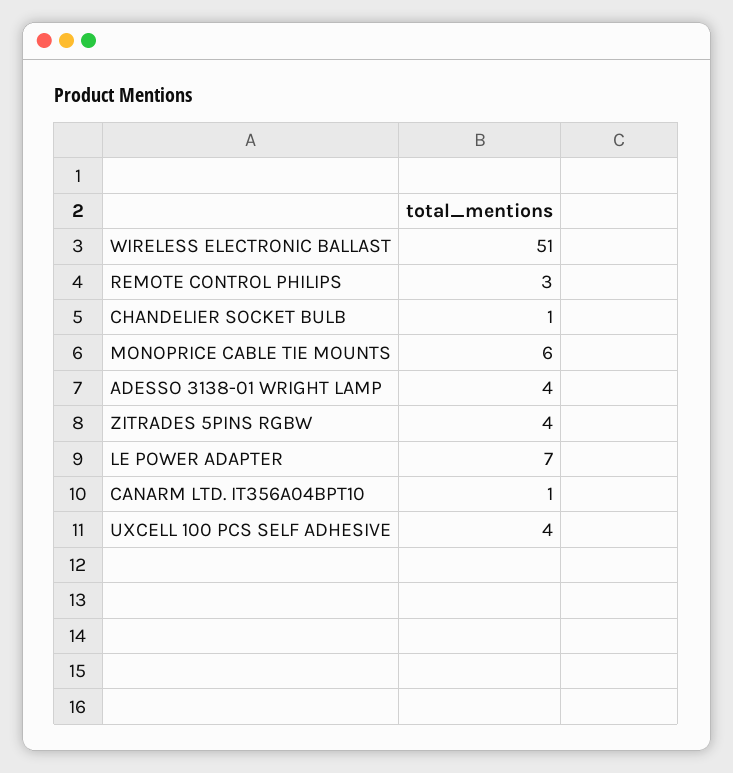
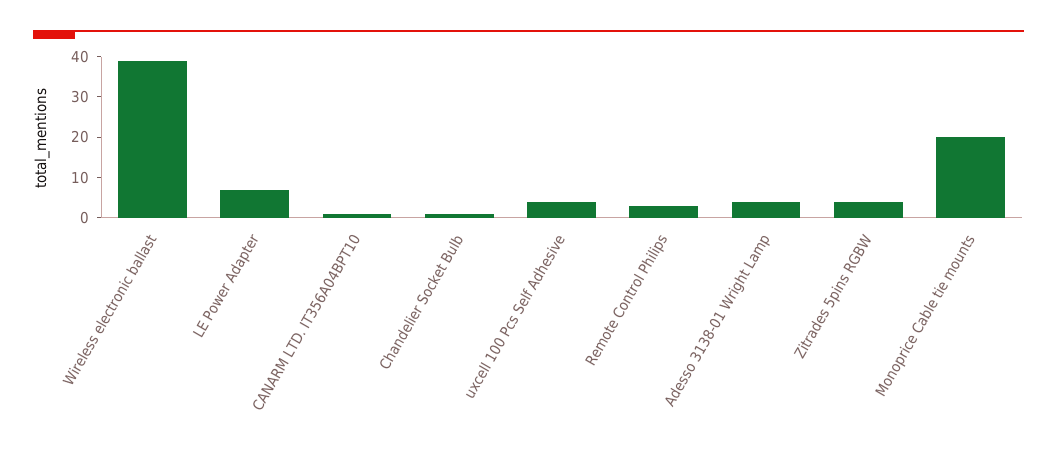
  {
-   "WIRELESS ELECTRONIC BALLAST": 51,
+   "WIRELESS ELECTRONIC BALLAST": 40,
    "REMOTE CONTROL PHILIPS": 3,
    "CHANDELIER SOCKET BULB": 1,
-   "MONOPRICE CABLE TIE MOUNTS": 6,
+   "MONOPRICE CABLE TIE MOUNTS": 20,
    "ADESSO 3138-01 WRIGHT LAMP": 4,
    "ZITRADES 5PINS RGBW": 4,
    "LE POWER ADAPTER": 7,
    "CANARM LTD. IT356A04BPT10": 1,
    "UXCELL 100 PCS SELF ADHESIVE": 4
  }

